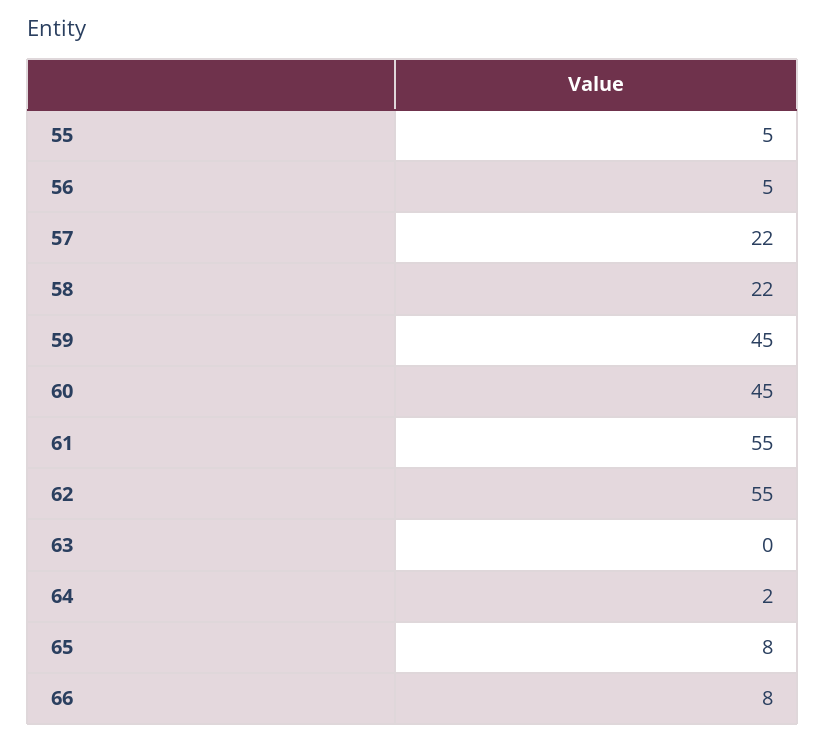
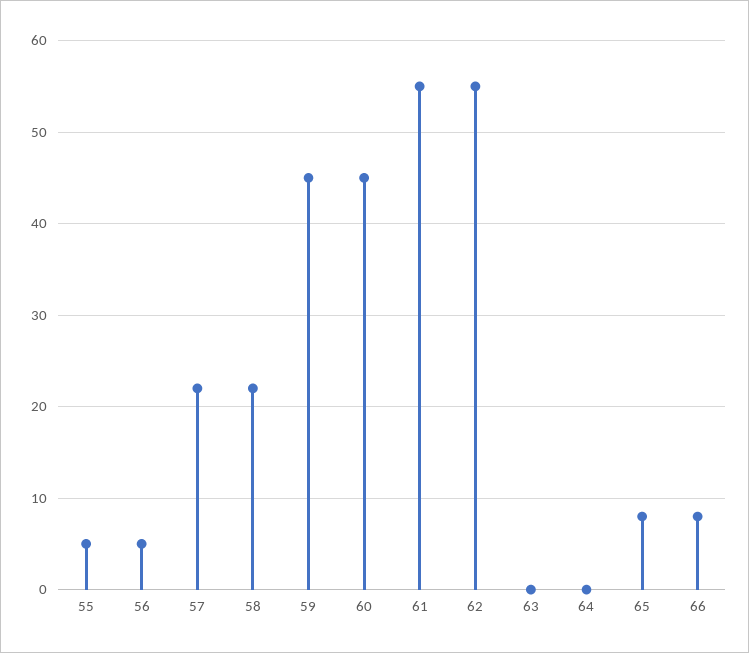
  {
    "55": 5,
    "56": 5,
    "57": 22,
    "58": 22,
    "59": 45,
    "60": 45,
    "61": 55,
    "62": 55,
    "63": 0,
-   "64": 2,
+   "64": 0,
    "65": 8,
    "66": 8
  }

